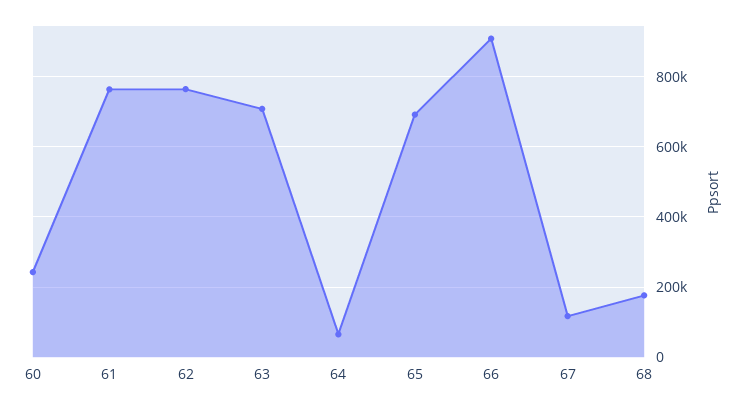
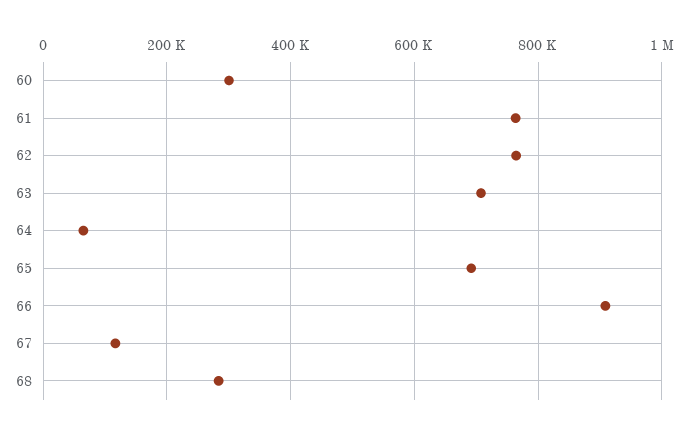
  {
-   "60": 240000,
+   "60": 300000,
    "61": 760000,
    "62": 760000,
    "63": 700000,
    "64": 60000,
    "65": 700000,
    "66": 900000,
    "67": 120000,
-   "68": 180000
+   "68": 280000
  }

